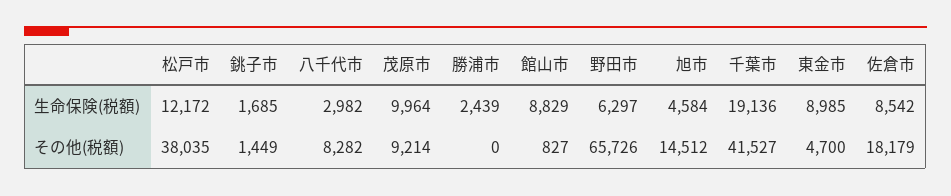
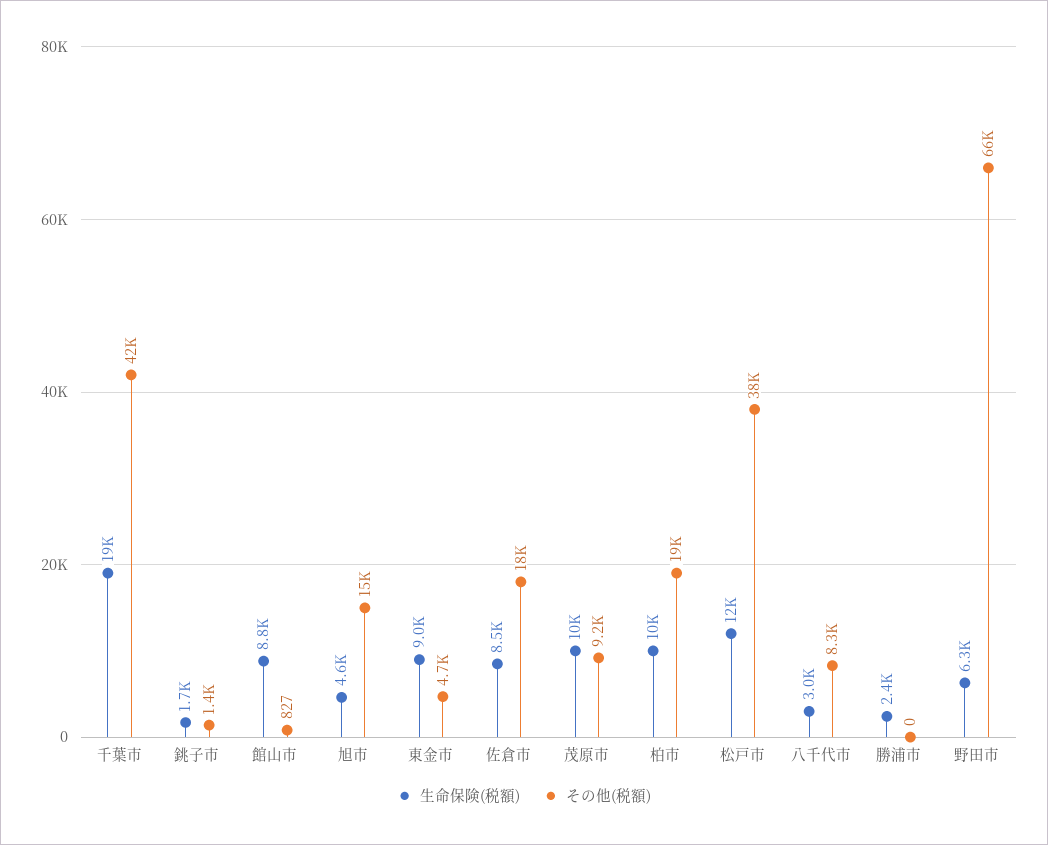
  {
    "生命保険(税額)": {
      "松戸市": 12172,
      "銚子市": 1685,
      "八千代市": 2982,
      "茂原市": 9964,
      "勝浦市": 2439,
      "館山市": 8829,
      "野田市": 6297,
      "旭市": 4584,
      "千葉市": 19136,
      "東金市": 8985,
-     "佐倉市": 8542
+     "佐倉市": 8542,
+     "柏市": 10000
    },
    "その他(税額)": {
      "松戸市": 38035,
      "銚子市": 1449,
      "八千代市": 8282,
      "茂原市": 9214,
      "勝浦市": 0,
      "館山市": 827,
      "野田市": 65726,
      "旭市": 14512,
      "千葉市": 41527,
      "東金市": 4700,
-     "佐倉市": 18179
+     "佐倉市": 18179,
+     "柏市": 19000
    }
  }

